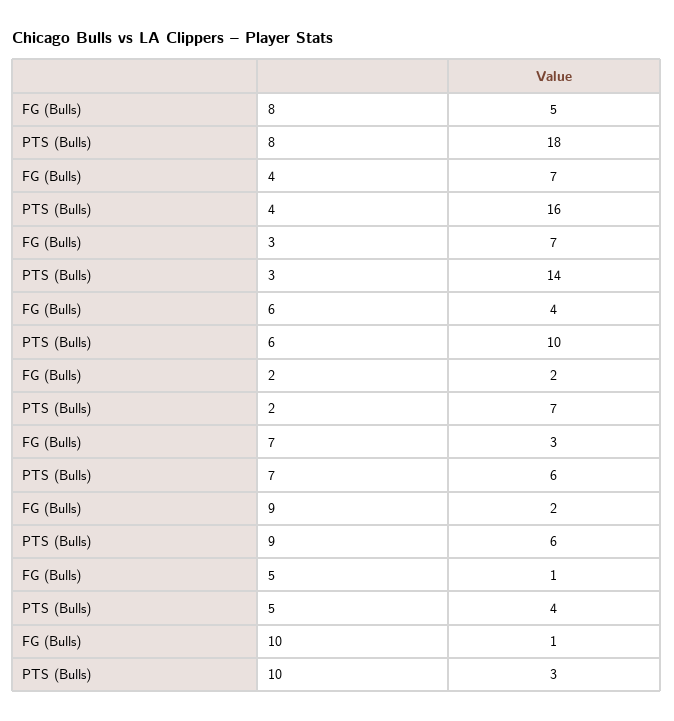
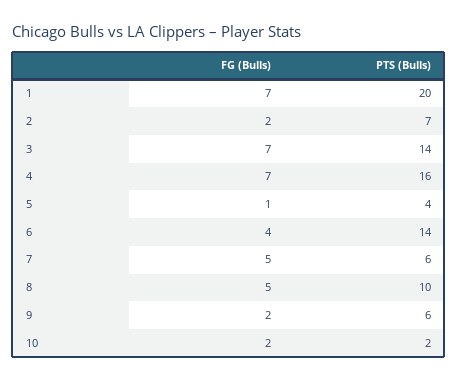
  {
    "FG (Bulls)": {
      "8": 5,
      "4": 7,
      "3": 7,
      "6": 4,
      "2": 2,
-     "7": 3,
+     "7": 5,
      "9": 2,
      "5": 1,
-     "10": 1
+     "10": 2,
+     "1": 7
    },
    "PTS (Bulls)": {
-     "8": 18,
+     "8": 10,
      "4": 16,
      "3": 14,
-     "6": 10,
+     "6": 14,
      "2": 7,
      "7": 6,
      "9": 6,
      "5": 4,
-     "10": 3
+     "10": 2,
+     "1": 20
    }
  }

